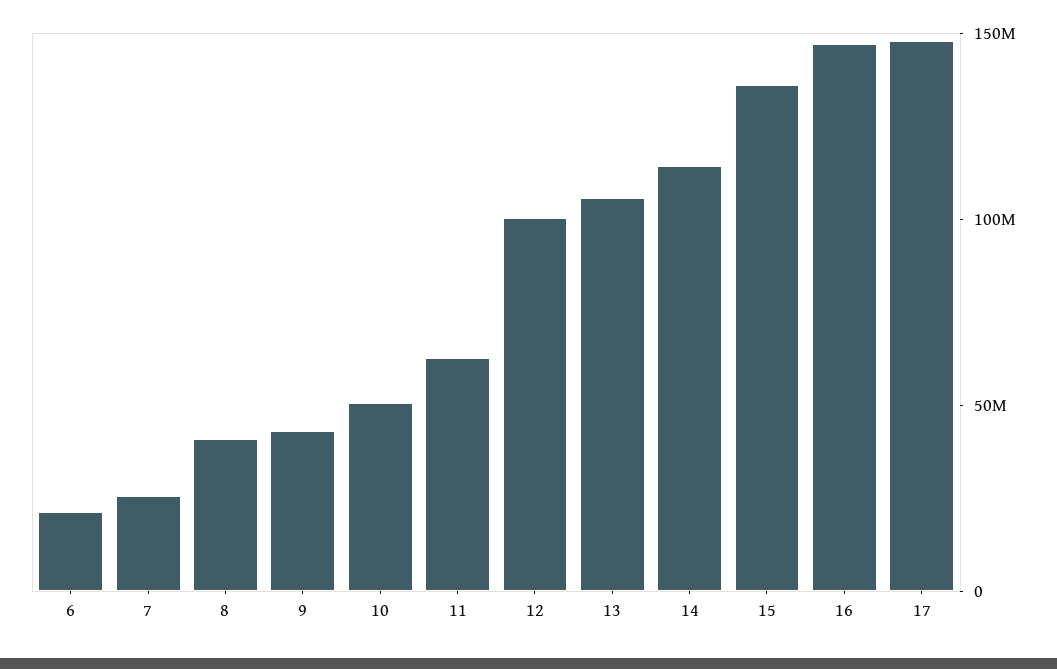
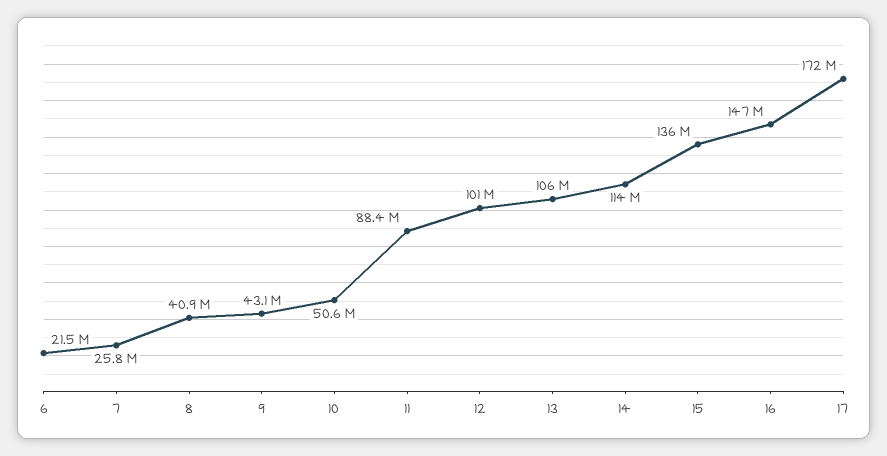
  {
    "6": 21500000,
    "7": 25800000,
    "8": 40900000,
    "9": 43100000,
    "10": 50600000,
-   "11": 60000000,
+   "11": 88400000,
    "12": 101000000,
    "13": 106000000,
    "14": 114000000,
    "15": 136000000,
    "16": 147000000,
-   "17": 150000000
+   "17": 172000000
  }

